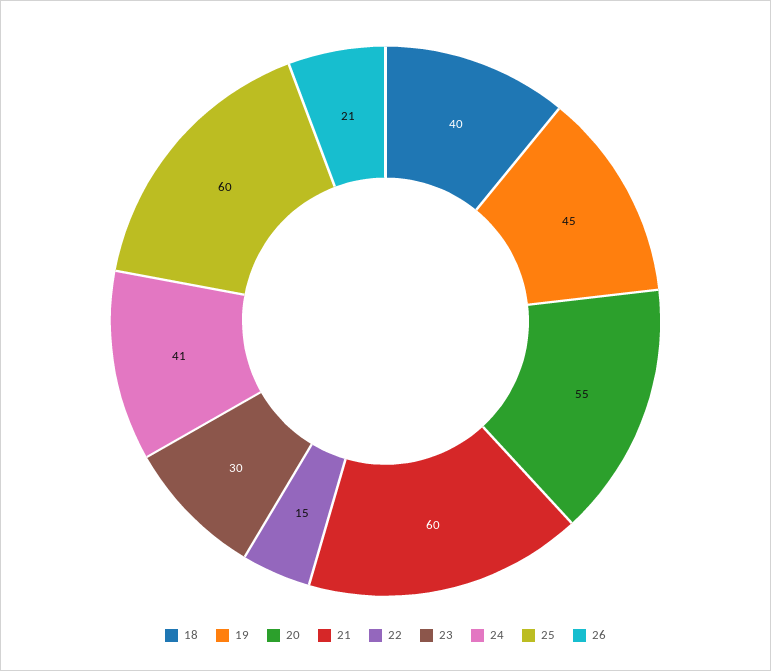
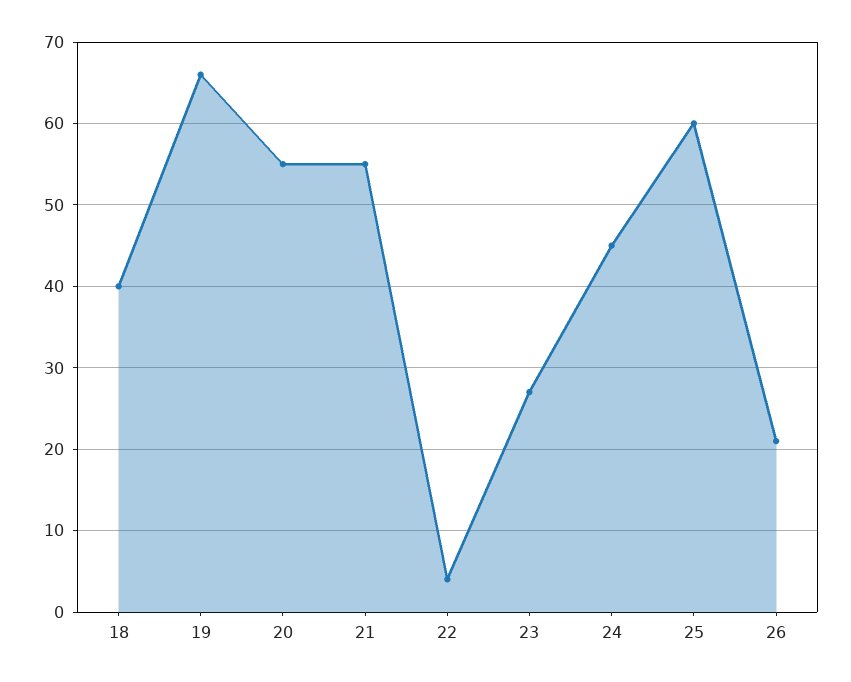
  {
    "18": 40,
-   "19": 45,
+   "19": 66,
    "20": 55,
-   "21": 60,
+   "21": 55,
-   "22": 15,
+   "22": 4,
-   "23": 30,
+   "23": 27,
-   "24": 41,
+   "24": 45,
    "25": 60,
    "26": 21
  }

